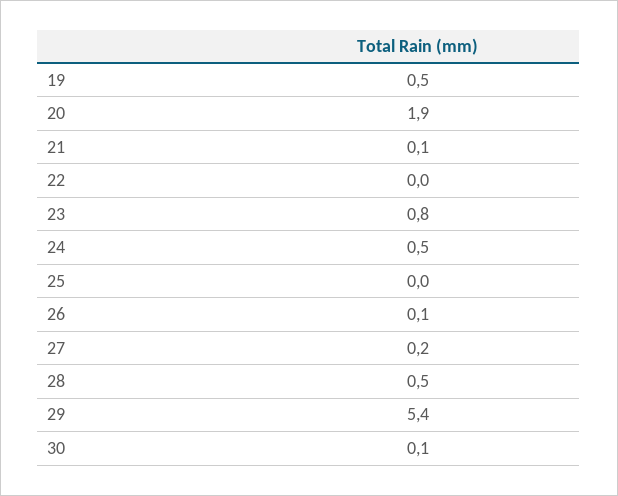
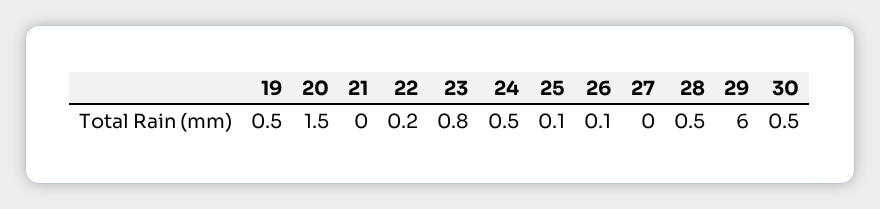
  {
    "19": 0.5,
-   "20": 1.9,
+   "20": 1.5,
-   "21": 0.1,
+   "21": 0,
-   "22": 0,
+   "22": 0.2,
    "23": 0.8,
    "24": 0.5,
-   "25": 0,
+   "25": 0.1,
    "26": 0.1,
-   "27": 0.2,
+   "27": 0,
    "28": 0.5,
-   "29": 5.4,
+   "29": 6,
-   "30": 0.1
+   "30": 0.5
  }

